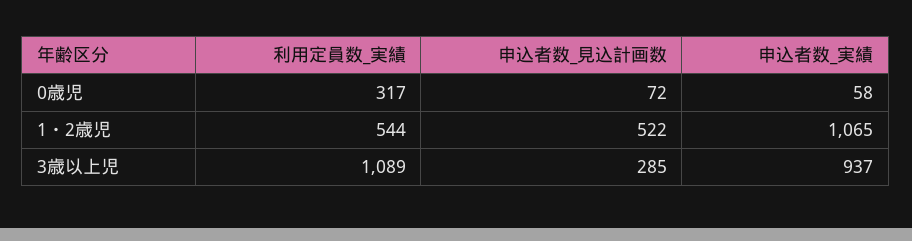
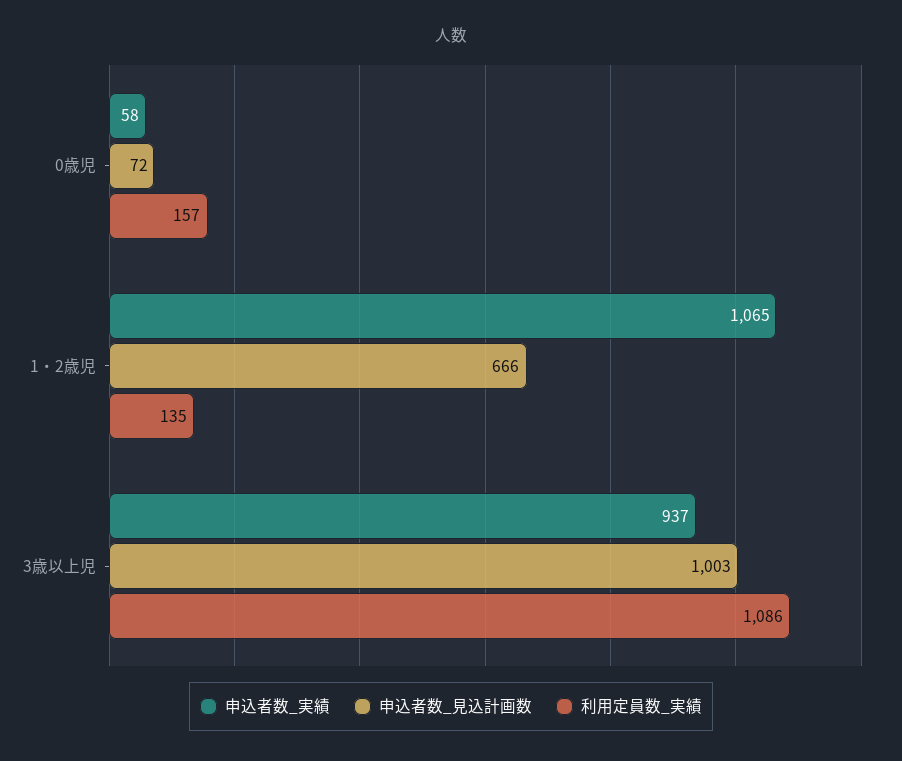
  {
    "利用定員数_実績": {
-     "0歳児": 317,
+     "0歳児": 157,
-     "1・2歳児": 544,
+     "1・2歳児": 135,
-     "3歳以上児": 1089
+     "3歳以上児": 1086
    },
    "申込者数_見込計画数": {
      "0歳児": 72,
-     "1・2歳児": 522,
+     "1・2歳児": 666,
-     "3歳以上児": 285
+     "3歳以上児": 1003
    },
    "申込者数_実績": {
      "0歳児": 58,
      "1・2歳児": 1065,
      "3歳以上児": 937
    }
  }

